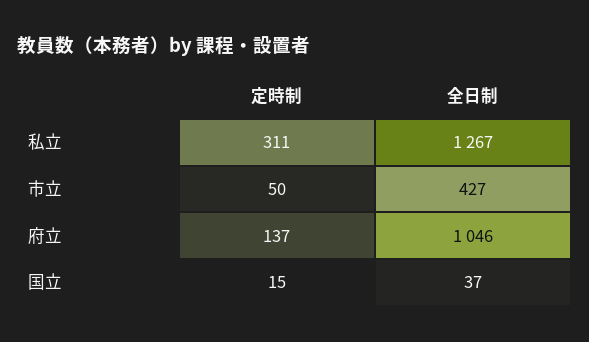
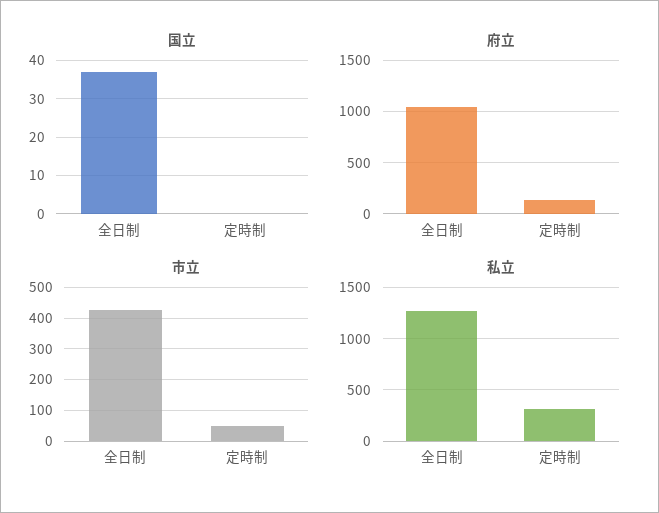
  {
    "私立": {
      "定時制": 311,
      "全日制": 1267
    },
    "市立": {
      "定時制": 50,
      "全日制": 427
    },
    "府立": {
      "定時制": 137,
      "全日制": 1046
    },
    "国立": {
-     "定時制": 15,
+     "定時制": 0,
      "全日制": 37
    }
  }

